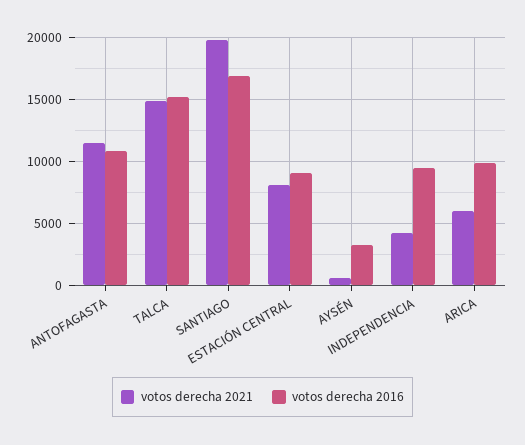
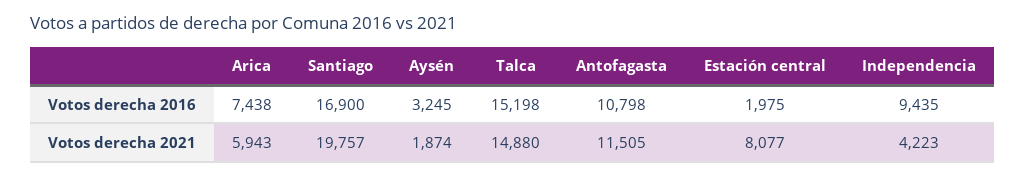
  {
    "votos derecha 2021": {
      "ANTOFAGASTA": 11505,
      "TALCA": 14880,
      "SANTIAGO": 19757,
      "ESTACIÓN CENTRAL": 8077,
-     "AYSÉN": 500,
+     "AYSÉN": 1874,
      "INDEPENDENCIA": 4223,
      "ARICA": 5943
    },
    "votos derecha 2016": {
      "ANTOFAGASTA": 10798,
      "TALCA": 15198,
      "SANTIAGO": 16900,
-     "ESTACIÓN CENTRAL": 9000,
+     "ESTACIÓN CENTRAL": 1975,
      "AYSÉN": 3245,
      "INDEPENDENCIA": 9435,
-     "ARICA": 10000
+     "ARICA": 7438
    }
  }

